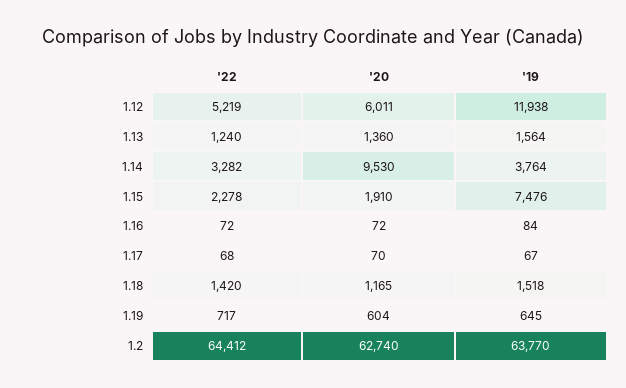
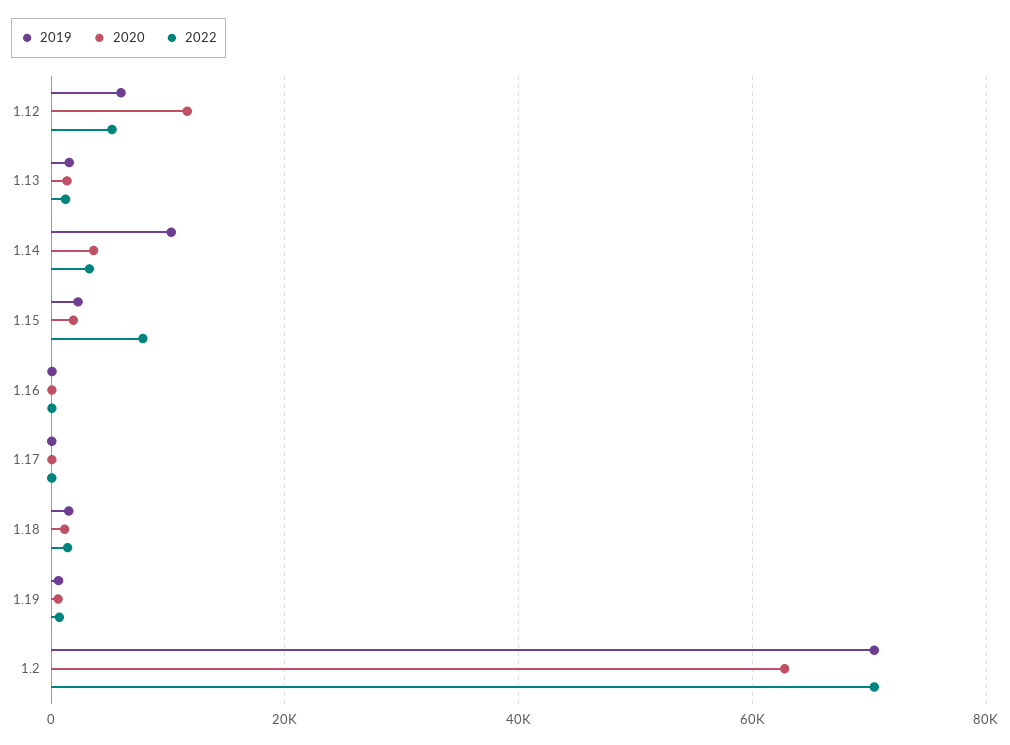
  {
    "'22": {
      "1.12": 5219,
      "1.13": 1240,
      "1.14": 3282,
-     "1.15": 2278,
+     "1.15": 8000,
      "1.16": 72,
      "1.17": 68,
      "1.18": 1420,
      "1.19": 717,
-     "1.2": 64412
+     "1.2": 70000
    },
    "'20": {
-     "1.12": 6011,
+     "1.12": 12000,
      "1.13": 1360,
-     "1.14": 9530,
+     "1.14": 4000,
      "1.15": 1910,
      "1.16": 72,
      "1.17": 70,
      "1.18": 1165,
      "1.19": 604,
      "1.2": 62740
    },
    "'19": {
-     "1.12": 11938,
+     "1.12": 6000,
      "1.13": 1564,
-     "1.14": 3764,
+     "1.14": 10000,
-     "1.15": 7476,
+     "1.15": 2000,
      "1.16": 84,
      "1.17": 67,
      "1.18": 1518,
      "1.19": 645,
-     "1.2": 63770
+     "1.2": 70000
    }
  }

